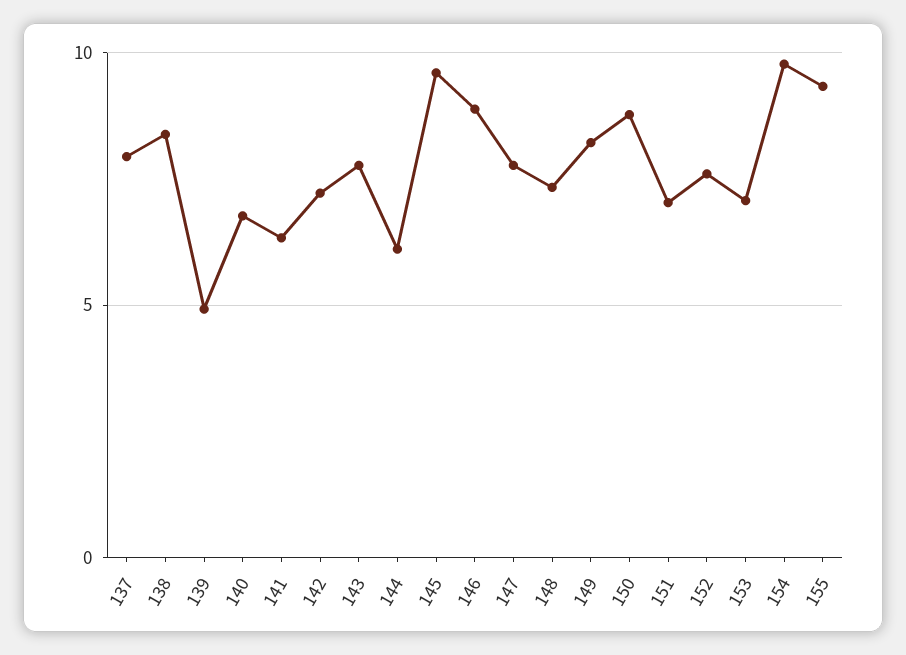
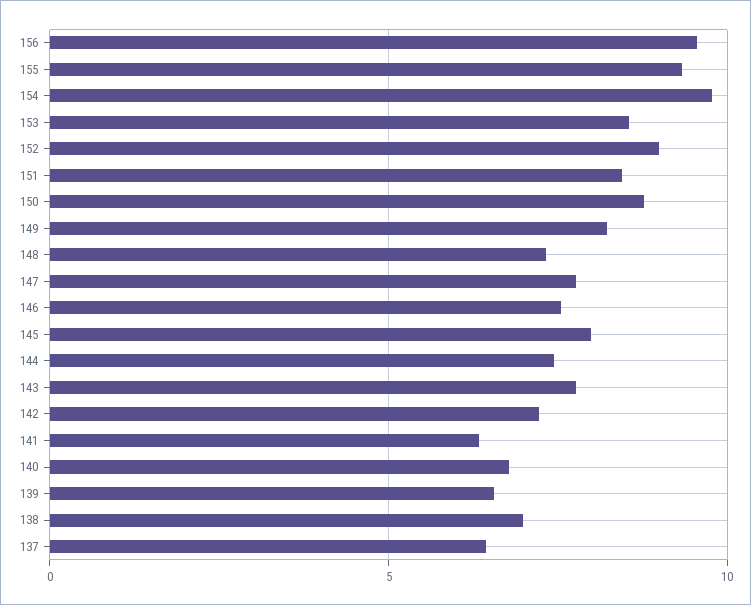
  {
-   "137": 8,
+   "137": 6.5,
-   "138": 8.5,
+   "138": 7,
-   "139": 5,
+   "139": 6.5,
    "140": 7,
    "141": 6.5,
    "142": 7,
    "143": 8,
-   "144": 6,
+   "144": 7.5,
-   "145": 9.5,
+   "145": 8,
-   "146": 9,
+   "146": 7.5,
    "147": 8,
    "148": 7.5,
    "149": 8,
    "150": 9,
-   "151": 7,
+   "151": 8.5,
-   "152": 7.5,
+   "152": 9,
-   "153": 7,
+   "153": 8.5,
    "154": 10,
-   "155": 9.5
+   "155": 9.5,
+   "156": 9.5
  }

